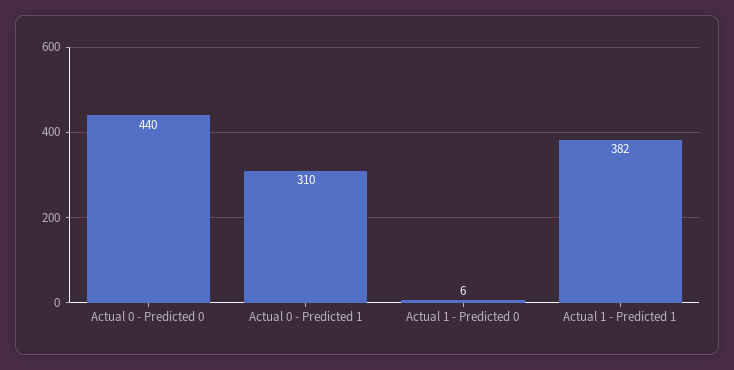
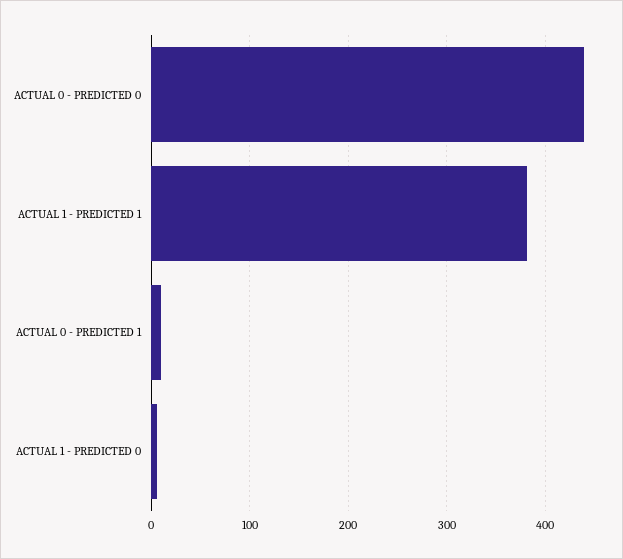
  {
    "Actual 0 - Predicted 0": 440,
-   "Actual 0 - Predicted 1": 310,
+   "Actual 0 - Predicted 1": 10,
    "Actual 1 - Predicted 0": 6,
    "Actual 1 - Predicted 1": 382
  }

